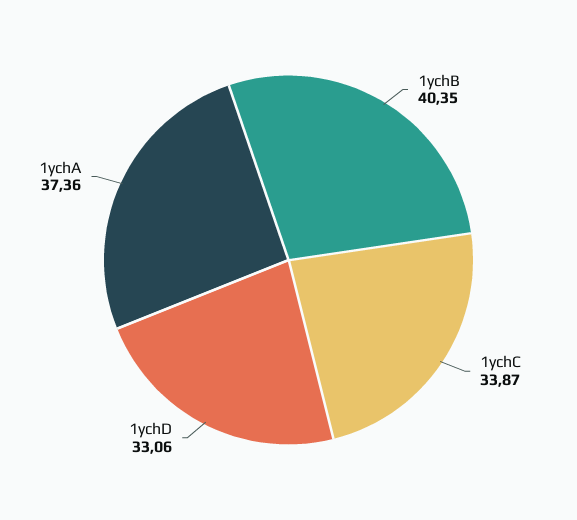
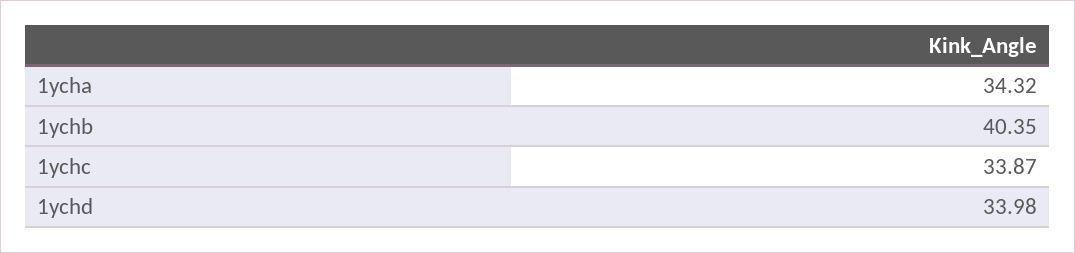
  {
    "1ychB": 40.35,
    "1ychC": 33.87,
-   "1ychD": 33.06,
+   "1ychD": 33.98,
-   "1ychA": 37.36
+   "1ychA": 34.32
  }

